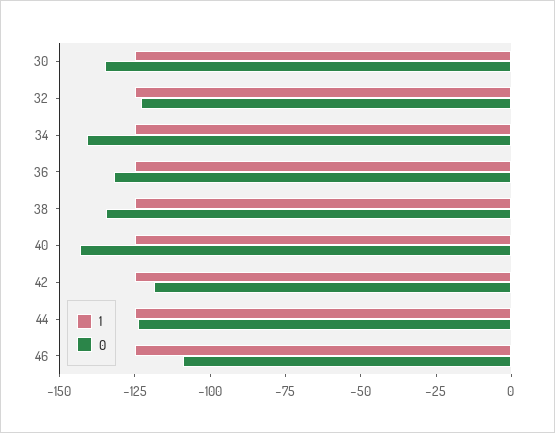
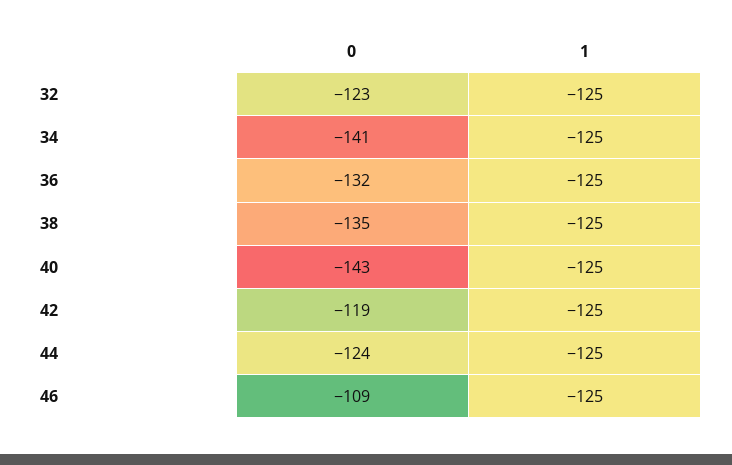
  {
    "1": {
-     "30": -125,
      "32": -125,
      "34": -125,
      "36": -125,
      "38": -125,
      "40": -125,
      "42": -125,
      "44": -125,
      "46": -125
    },
    "0": {
-     "30": -135,
      "32": -123,
      "34": -141,
      "36": -132,
      "38": -135,
      "40": -143,
      "42": -119,
      "44": -124,
      "46": -109
    }
  }

